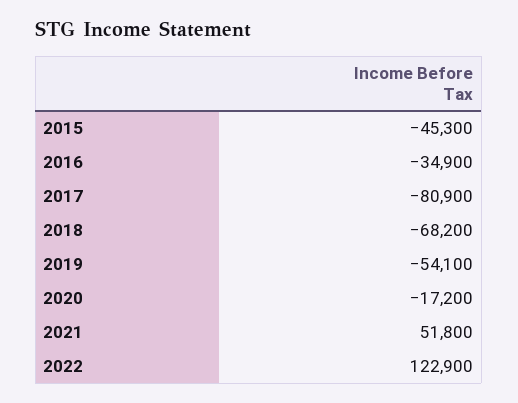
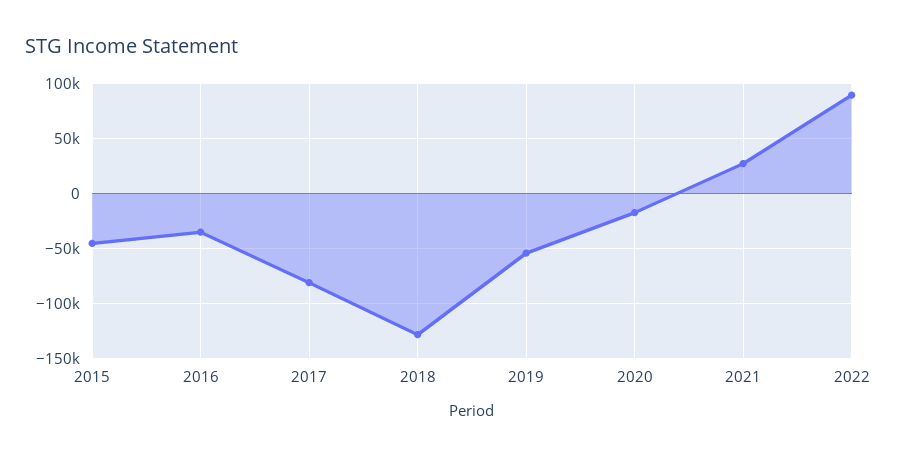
  {
    "2015": -45300,
    "2016": -34900,
    "2017": -80900,
-   "2018": -68200,
+   "2018": -130000,
    "2019": -54100,
    "2020": -17200,
-   "2021": 51800,
+   "2021": 30000,
-   "2022": 122900
+   "2022": 90000
  }

